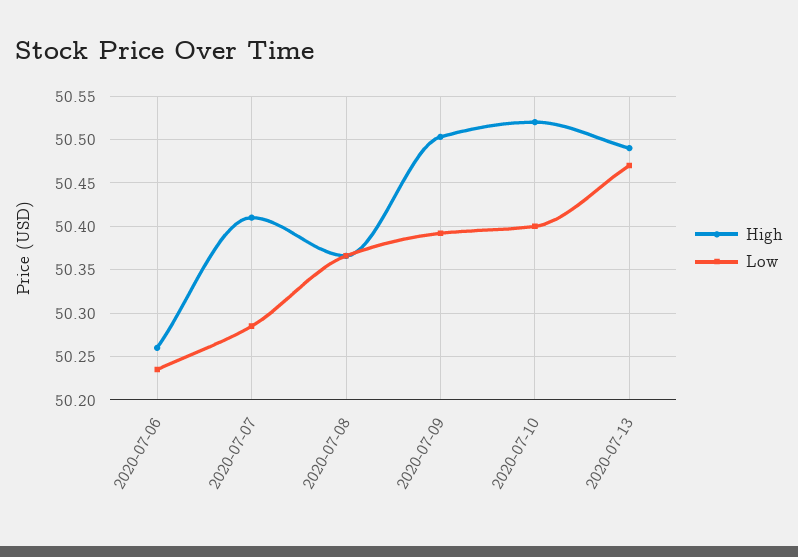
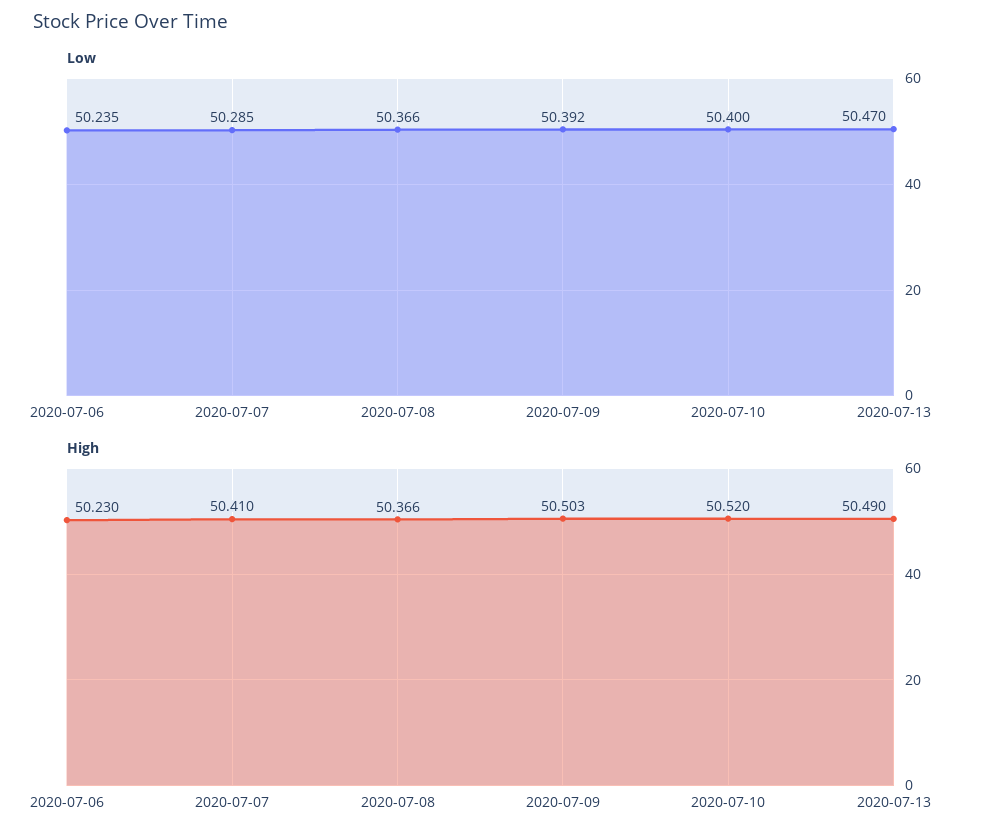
  {
    "High": {
-     "2020-07-06": 50.26,
+     "2020-07-06": 50.23,
      "2020-07-07": 50.41,
      "2020-07-08": 50.366,
      "2020-07-09": 50.503,
      "2020-07-10": 50.52,
      "2020-07-13": 50.49
    },
    "Low": {
      "2020-07-06": 50.235,
      "2020-07-07": 50.285,
      "2020-07-08": 50.366,
      "2020-07-09": 50.392,
      "2020-07-10": 50.4,
      "2020-07-13": 50.47
    }
  }

